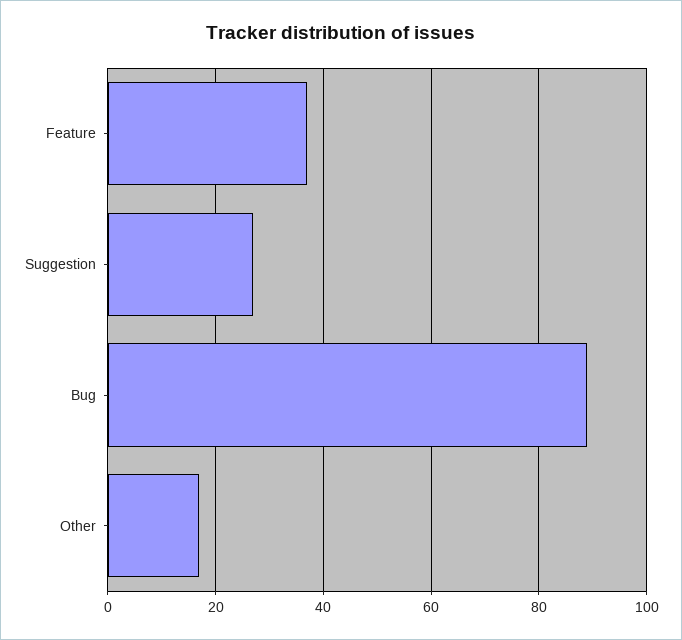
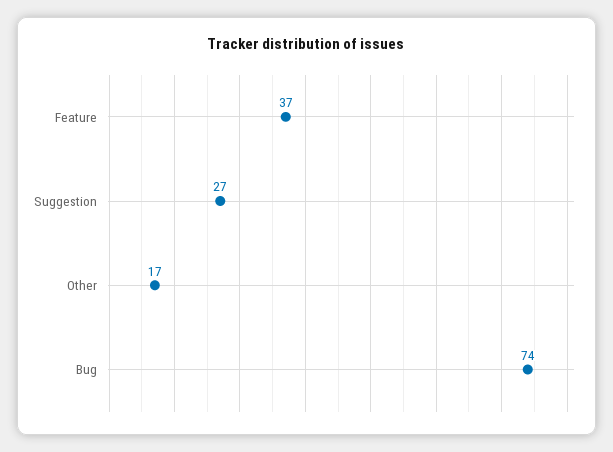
  {
    "Feature": 37,
    "Suggestion": 27,
-   "Bug": 90,
+   "Bug": 74,
    "Other": 17
  }

